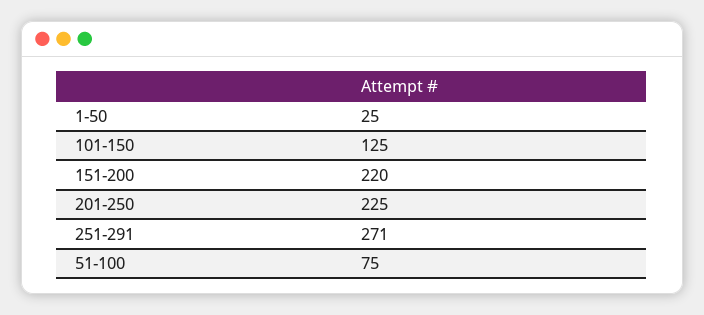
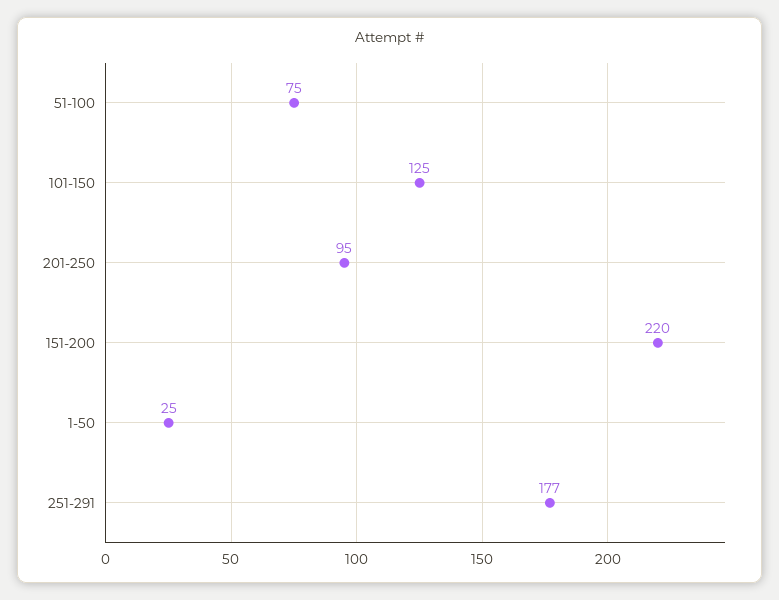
  {
    "1-50": 25,
    "101-150": 125,
    "151-200": 220,
-   "201-250": 225,
+   "201-250": 95,
-   "251-291": 271,
+   "251-291": 177,
    "51-100": 75
  }

